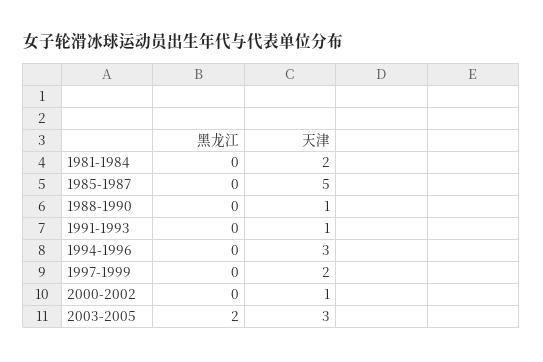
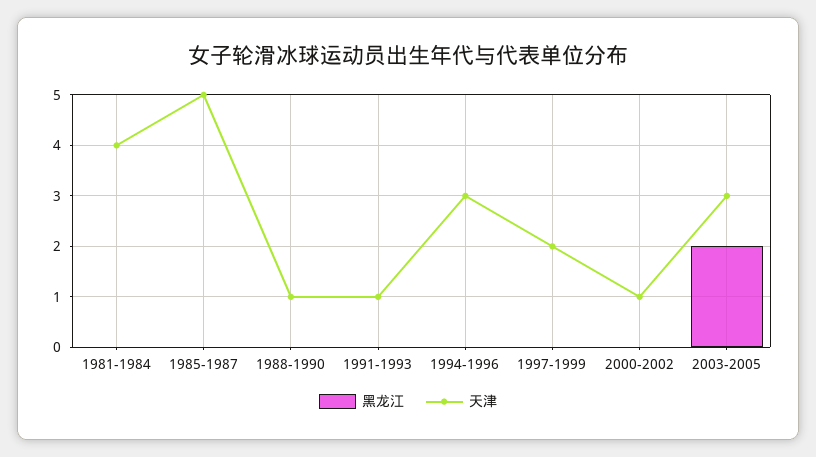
  {
    "黑龙江": {
      "1981-1984": 0,
      "1985-1987": 0,
      "1988-1990": 0,
      "1991-1993": 0,
      "1994-1996": 0,
      "1997-1999": 0,
      "2000-2002": 0,
      "2003-2005": 2
    },
    "天津": {
-     "1981-1984": 2,
+     "1981-1984": 4,
      "1985-1987": 5,
      "1988-1990": 1,
      "1991-1993": 1,
      "1994-1996": 3,
      "1997-1999": 2,
      "2000-2002": 1,
      "2003-2005": 3
    }
  }

